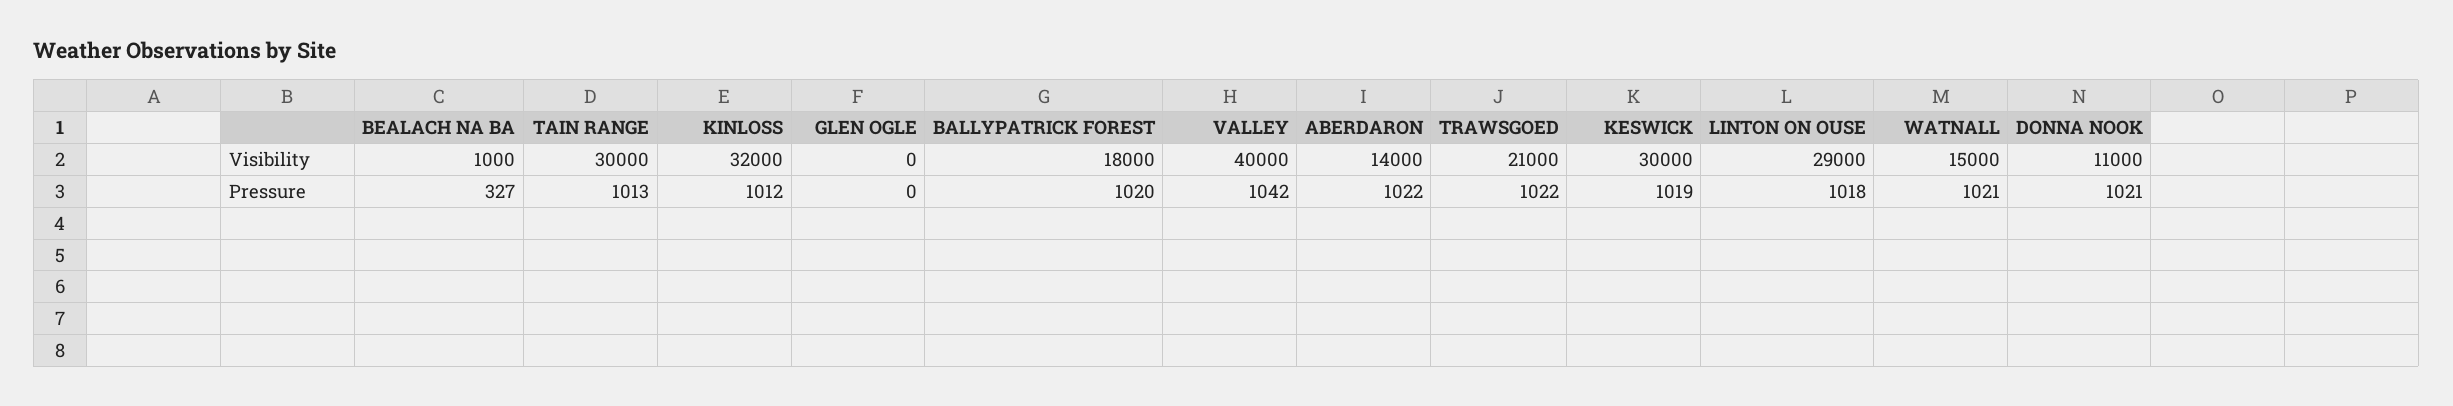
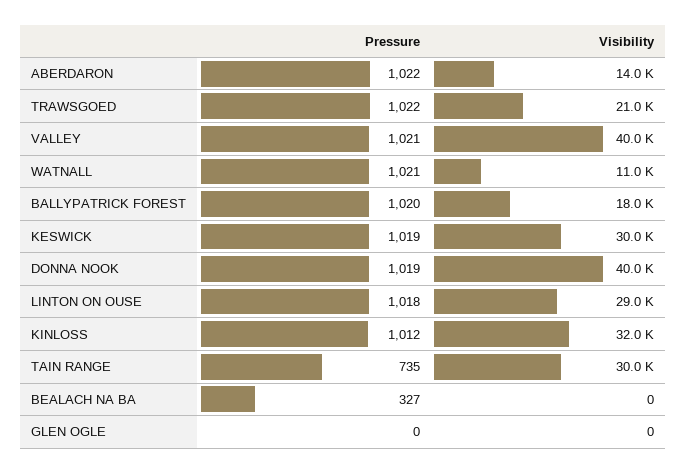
  {
    "BEALACH NA BA": {
-     "Visibility": 1000,
+     "Visibility": 0,
      "Pressure": 327
    },
    "TAIN RANGE": {
      "Visibility": 30000,
-     "Pressure": 1013
+     "Pressure": 735
    },
    "KINLOSS": {
      "Visibility": 32000,
      "Pressure": 1012
    },
    "GLEN OGLE": {
      "Visibility": 0,
      "Pressure": 0
    },
    "BALLYPATRICK FOREST": {
      "Visibility": 18000,
      "Pressure": 1020
    },
    "VALLEY": {
      "Visibility": 40000,
-     "Pressure": 1042
+     "Pressure": 1021
    },
    "ABERDARON": {
      "Visibility": 14000,
      "Pressure": 1022
    },
    "TRAWSGOED": {
      "Visibility": 21000,
      "Pressure": 1022
    },
    "KESWICK": {
      "Visibility": 30000,
      "Pressure": 1019
    },
    "LINTON ON OUSE": {
      "Visibility": 29000,
      "Pressure": 1018
    },
    "WATNALL": {
-     "Visibility": 15000,
+     "Visibility": 11000,
      "Pressure": 1021
    },
    "DONNA NOOK": {
-     "Visibility": 11000,
+     "Visibility": 40000,
-     "Pressure": 1021
+     "Pressure": 1019
    }
  }

